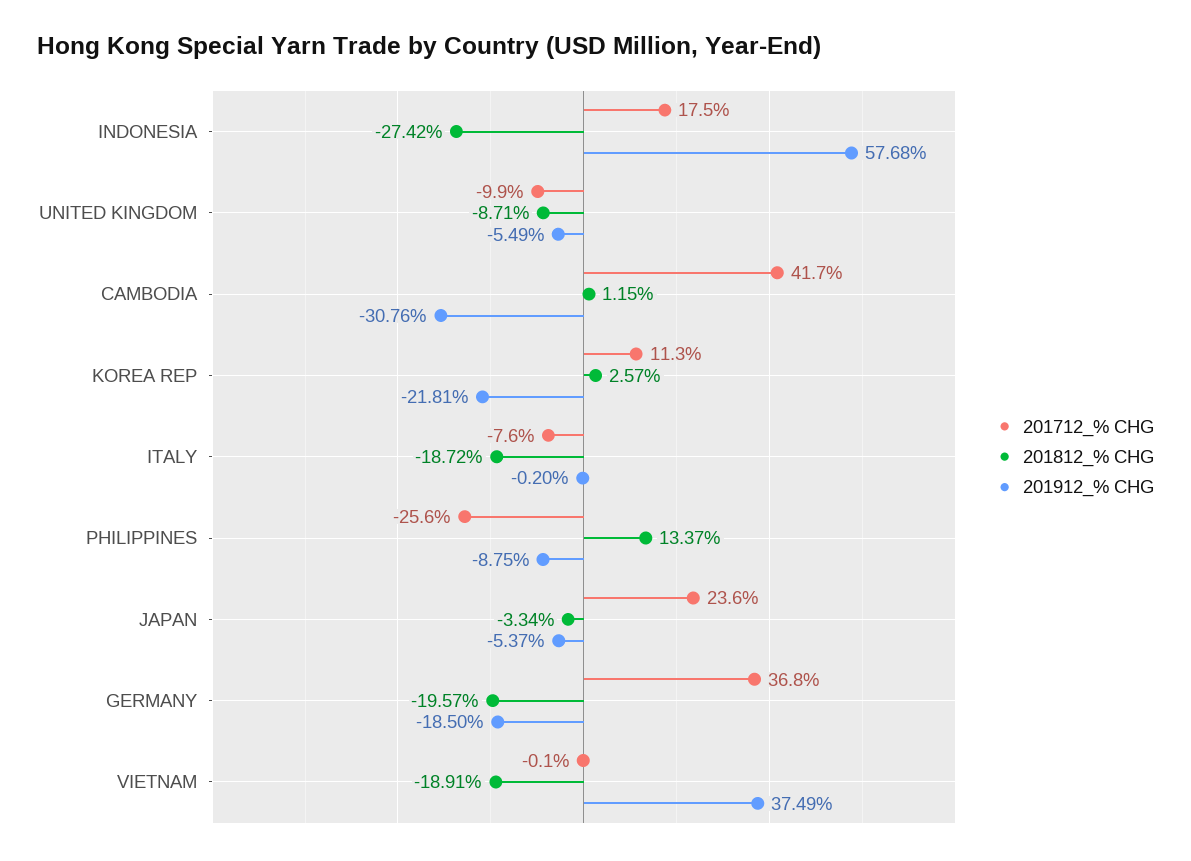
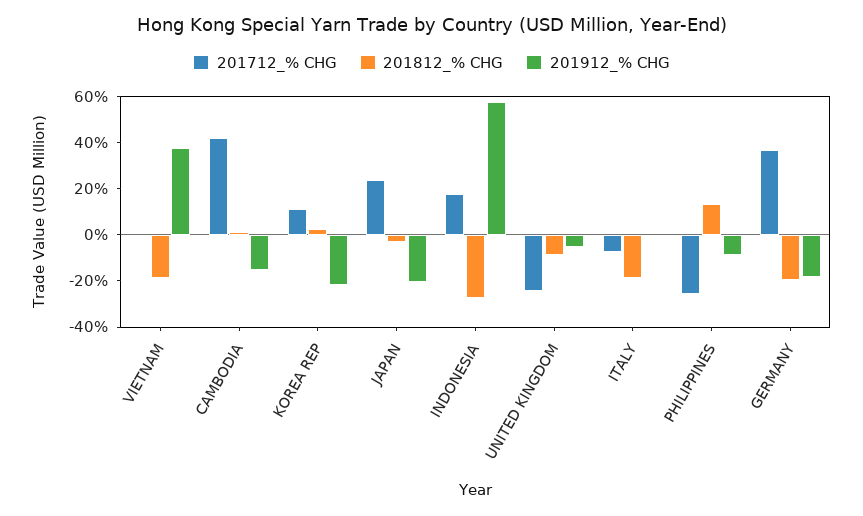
  {
    "201712_% CHG": {
      "INDONESIA": 17.5,
-     "UNITED KINGDOM": -9.9,
+     "UNITED KINGDOM": -25,
      "CAMBODIA": 41.7,
      "KOREA REP": 11.3,
      "ITALY": -7.6,
      "PHILIPPINES": -25.6,
      "JAPAN": 23.6,
      "GERMANY": 36.8,
      "VIETNAM": -0.1
    },
    "201812_% CHG": {
      "INDONESIA": -27.42,
      "UNITED KINGDOM": -8.71,
      "CAMBODIA": 1.15,
      "KOREA REP": 2.57,
      "ITALY": -18.72,
      "PHILIPPINES": 13.37,
      "JAPAN": -3.34,
      "GERMANY": -19.57,
      "VIETNAM": -18.91
    },
    "201912_% CHG": {
      "INDONESIA": 57.68,
      "UNITED KINGDOM": -5.49,
-     "CAMBODIA": -30.76,
+     "CAMBODIA": -15,
      "KOREA REP": -21.81,
      "ITALY": -0.2,
      "PHILIPPINES": -8.75,
-     "JAPAN": -5.37,
+     "JAPAN": -20,
      "GERMANY": -18.5,
      "VIETNAM": 37.49
    }
  }

